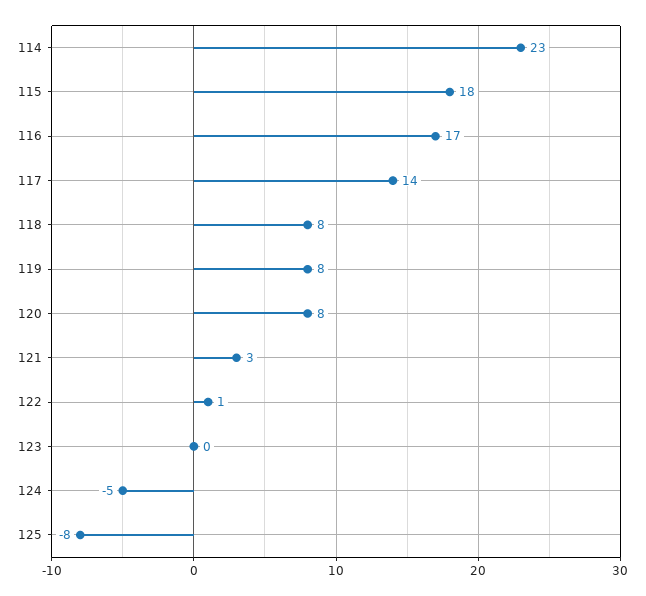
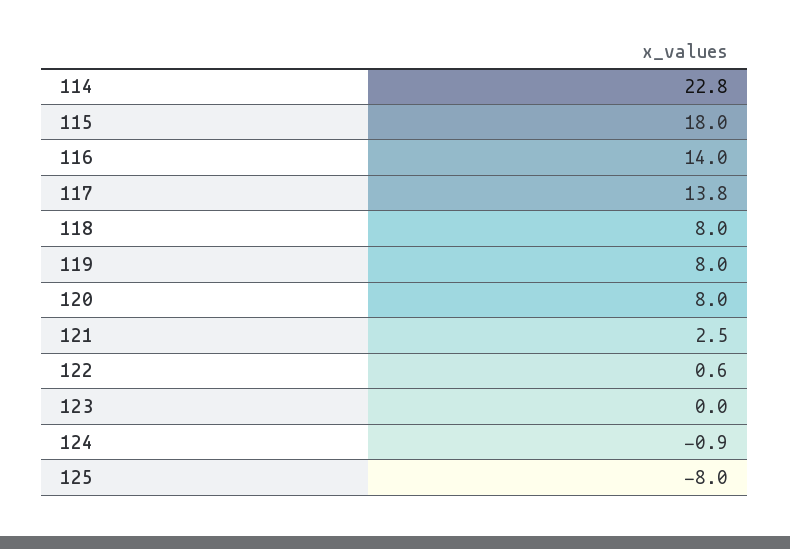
  {
    "114": 22.8,
    "115": 18,
-   "116": 17,
+   "116": 14,
    "117": 13.8,
    "118": 8,
    "119": 8,
    "120": 8,
    "121": 2.5,
    "122": 0.6,
    "123": 0,
-   "124": -5,
+   "124": -0.9,
    "125": -8
  }

